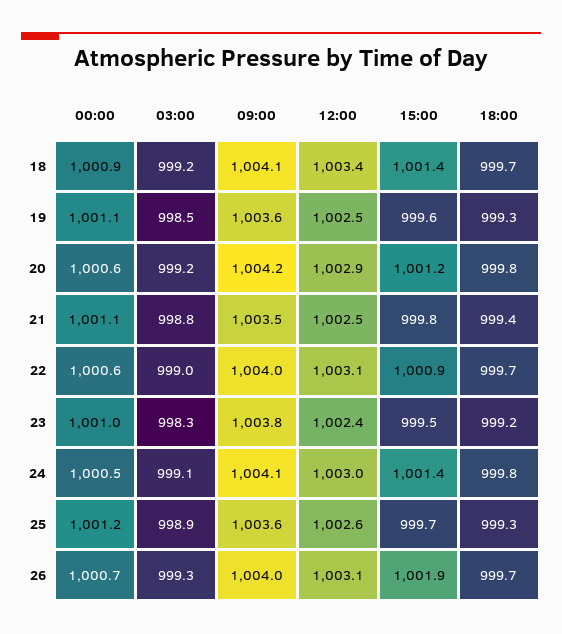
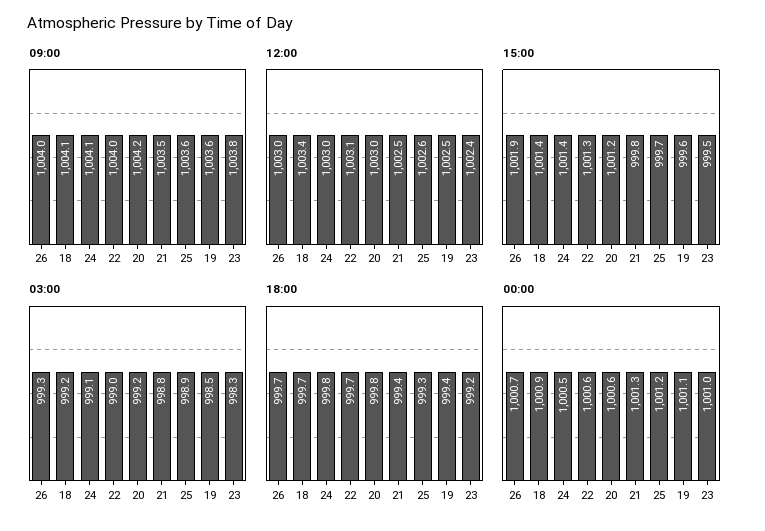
  {
    "00:00": {
      "18": 1000.9,
      "19": 1001.1,
      "20": 1000.6,
-     "21": 1001.1,
+     "21": 1001.3,
      "22": 1000.6,
      "23": 1001,
      "24": 1000.5,
      "25": 1001.2,
      "26": 1000.7
    },
    "03:00": {
      "18": 999.2,
      "19": 998.5,
      "20": 999.2,
      "21": 998.8,
      "22": 999,
      "23": 998.3,
      "24": 999.1,
      "25": 998.9,
      "26": 999.3
    },
    "09:00": {
      "18": 1004.1,
      "19": 1003.6,
      "20": 1004.2,
      "21": 1003.5,
      "22": 1004,
      "23": 1003.8,
      "24": 1004.1,
      "25": 1003.6,
      "26": 1004
    },
    "12:00": {
      "18": 1003.4,
      "19": 1002.5,
-     "20": 1002.9,
+     "20": 1003,
      "21": 1002.5,
      "22": 1003.1,
      "23": 1002.4,
      "24": 1003,
      "25": 1002.6,
-     "26": 1003.1
+     "26": 1003
    },
    "15:00": {
      "18": 1001.4,
      "19": 999.6,
      "20": 1001.2,
      "21": 999.8,
-     "22": 1000.9,
+     "22": 1001.3,
      "23": 999.5,
      "24": 1001.4,
      "25": 999.7,
      "26": 1001.9
    },
    "18:00": {
      "18": 999.7,
-     "19": 999.3,
+     "19": 999.4,
      "20": 999.8,
      "21": 999.4,
      "22": 999.7,
      "23": 999.2,
      "24": 999.8,
      "25": 999.3,
      "26": 999.7
    }
  }

